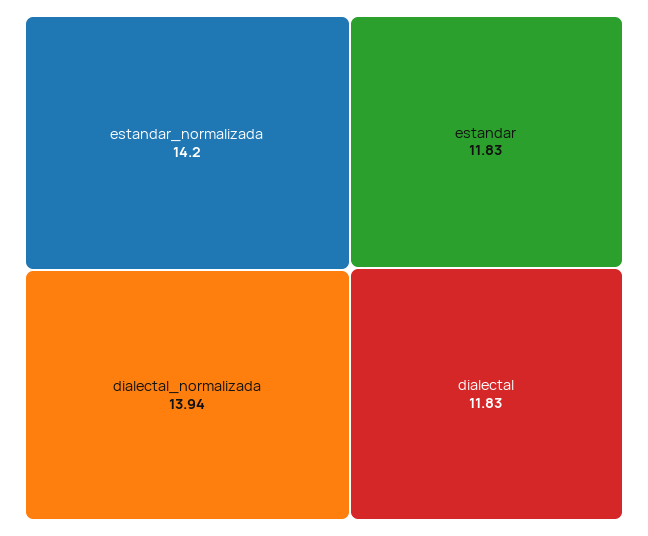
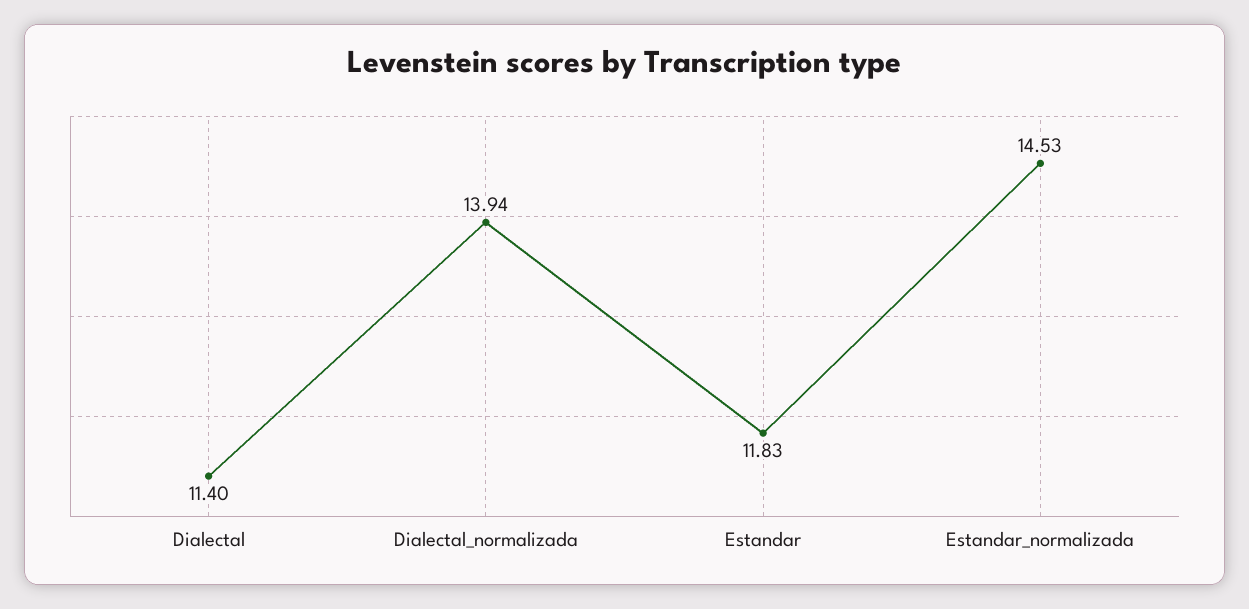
  {
-   "estandar_normalizada": 14.2,
+   "estandar_normalizada": 14.53,
    "dialectal_normalizada": 13.94,
    "estandar": 11.83,
-   "dialectal": 11.83
+   "dialectal": 11.4
  }

